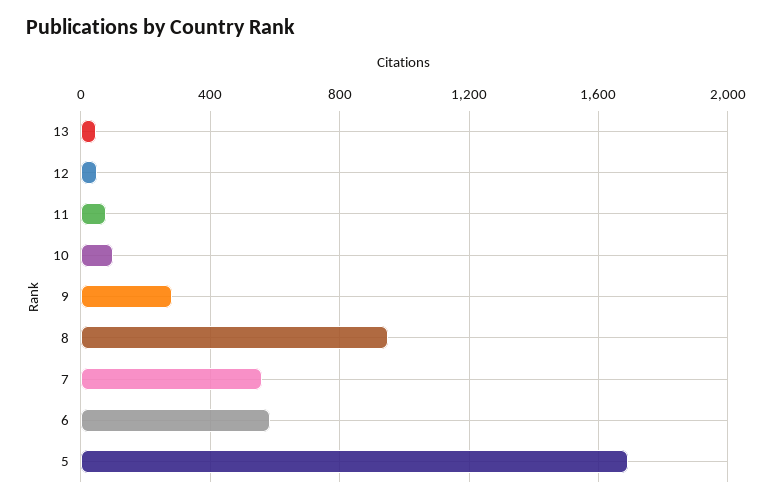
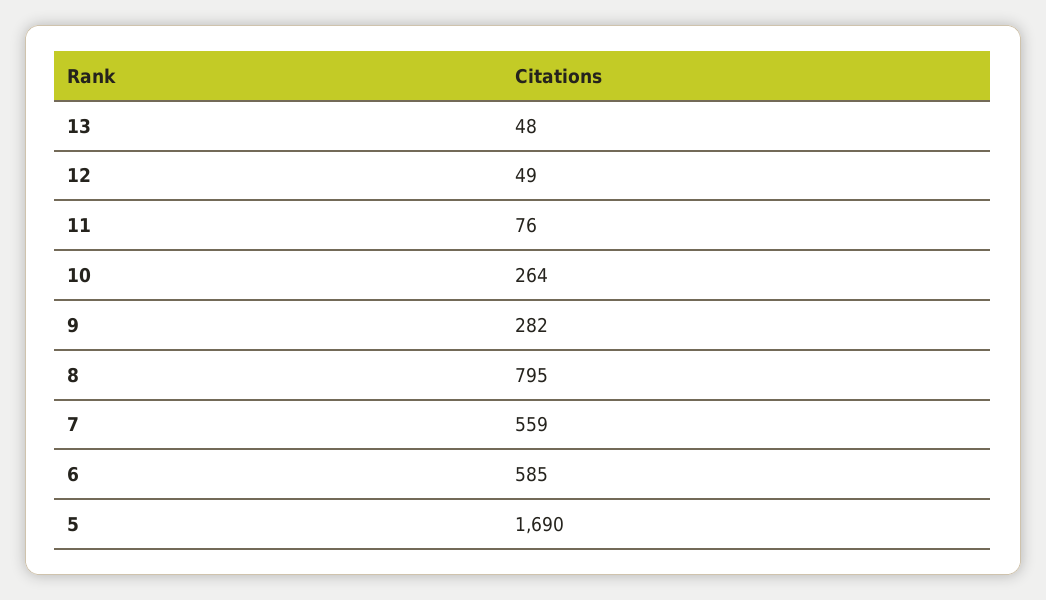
  {
    "13": 48,
    "12": 49,
    "11": 76,
-   "10": 100,
+   "10": 264,
    "9": 282,
-   "8": 950,
+   "8": 795,
    "7": 559,
    "6": 585,
    "5": 1690
  }

